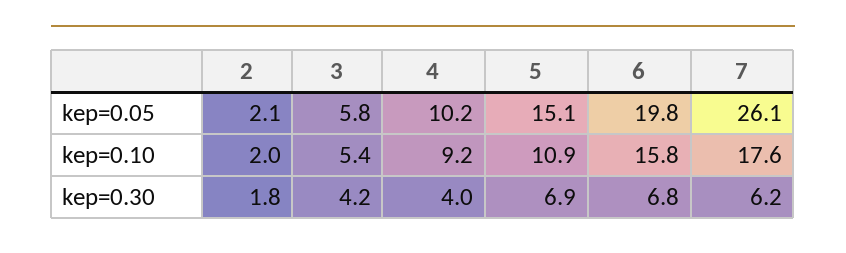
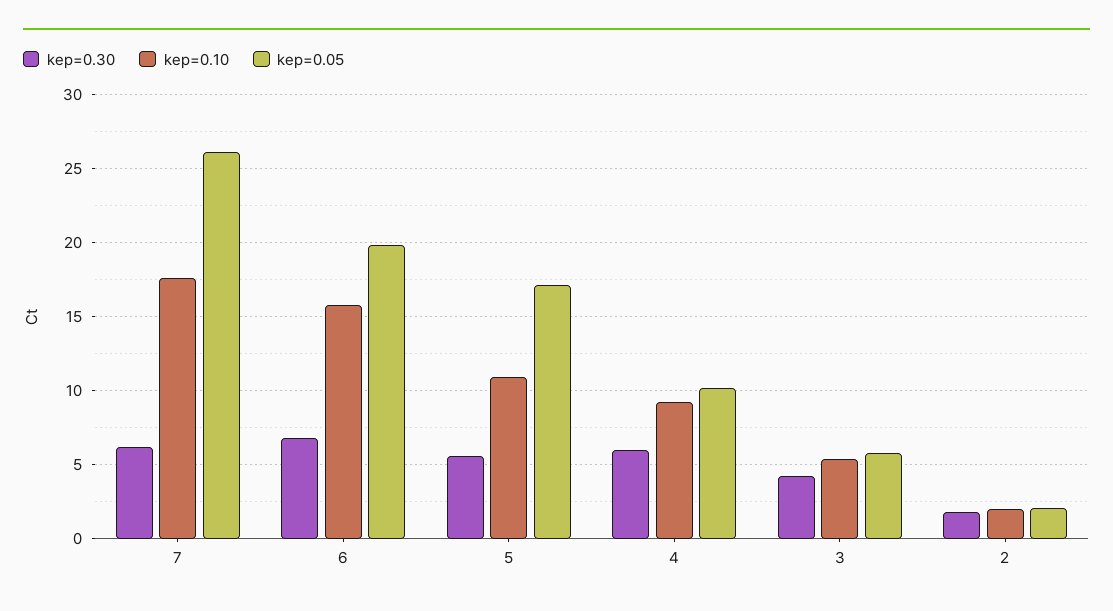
  {
    "kep=0.05": {
      "2": 2.1,
      "3": 5.8,
      "4": 10.2,
-     "5": 15.1,
+     "5": 17,
      "6": 19.8,
      "7": 26.1
    },
    "kep=0.10": {
      "2": 2,
      "3": 5.4,
      "4": 9.2,
      "5": 10.9,
      "6": 15.8,
      "7": 17.6
    },
    "kep=0.30": {
      "2": 1.8,
      "3": 4.2,
-     "4": 4,
+     "4": 6,
-     "5": 6.9,
+     "5": 5.5,
      "6": 6.8,
      "7": 6.2
    }
  }

